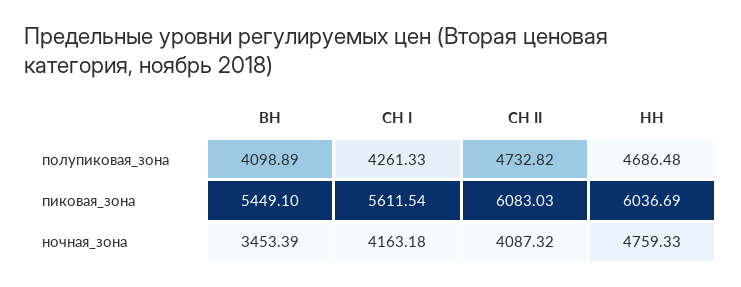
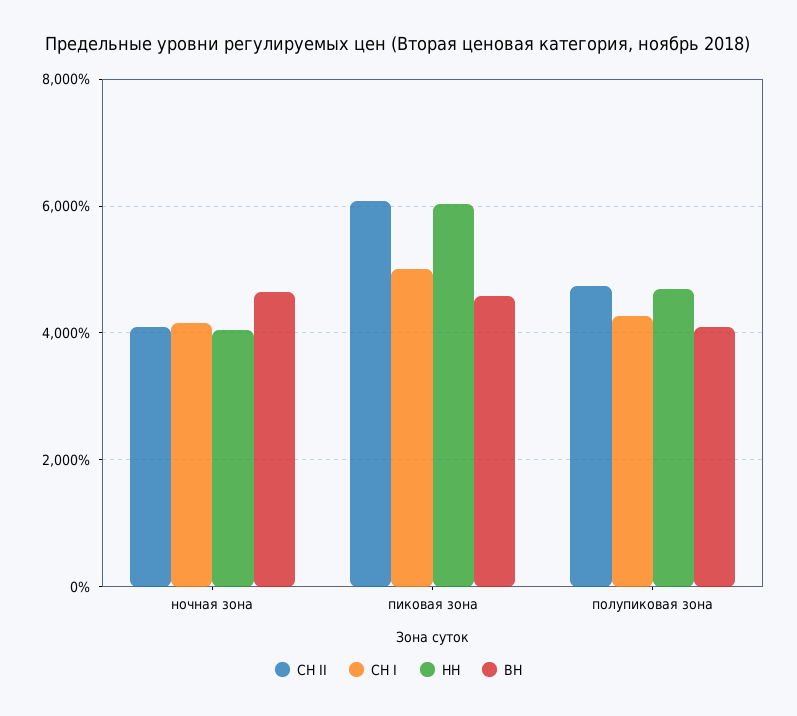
  {
    "ВН": {
      "полупиковая_зона": 4098.89,
-     "пиковая_зона": 5449.1,
+     "пиковая_зона": 4600,
-     "ночная_зона": 3453.39
+     "ночная_зона": 4600
    },
    "СН I": {
      "полупиковая_зона": 4261.33,
-     "пиковая_зона": 5611.54,
+     "пиковая_зона": 5000,
      "ночная_зона": 4163.18
    },
    "СН II": {
      "полупиковая_зона": 4732.82,
      "пиковая_зона": 6083.03,
      "ночная_зона": 4087.32
    },
    "НН": {
      "полупиковая_зона": 4686.48,
      "пиковая_зона": 6036.69,
-     "ночная_зона": 4759.33
+     "ночная_зона": 4000
    }
  }

